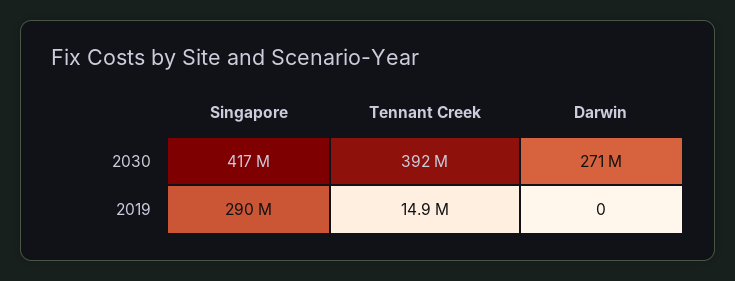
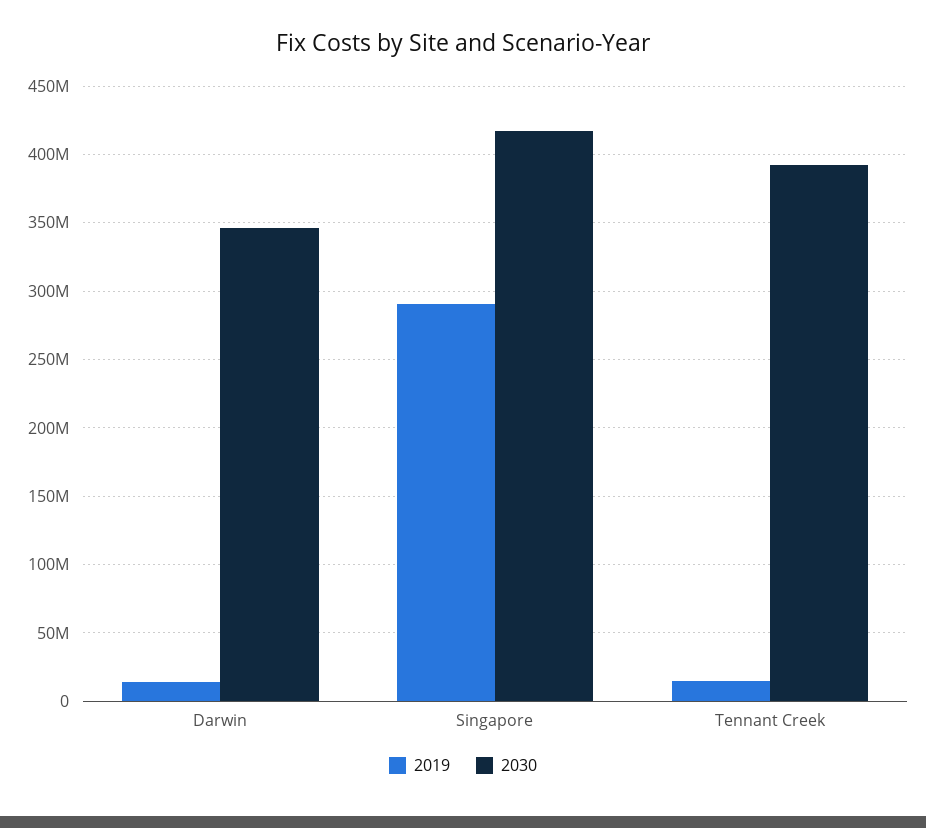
  {
    "2030": {
      "Singapore": 417000000,
      "Tennant Creek": 392000000,
-     "Darwin": 271000000
+     "Darwin": 345000000
    },
    "2019": {
      "Singapore": 290000000,
      "Tennant Creek": 14900000,
-     "Darwin": 0
+     "Darwin": 15000000
    }
  }

